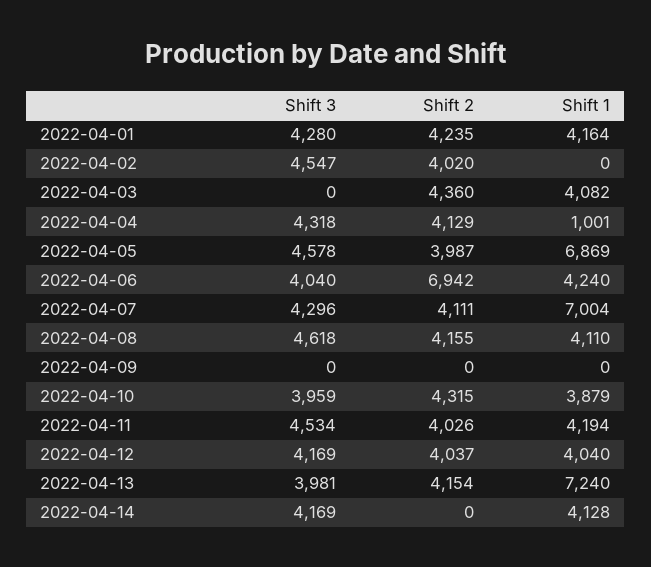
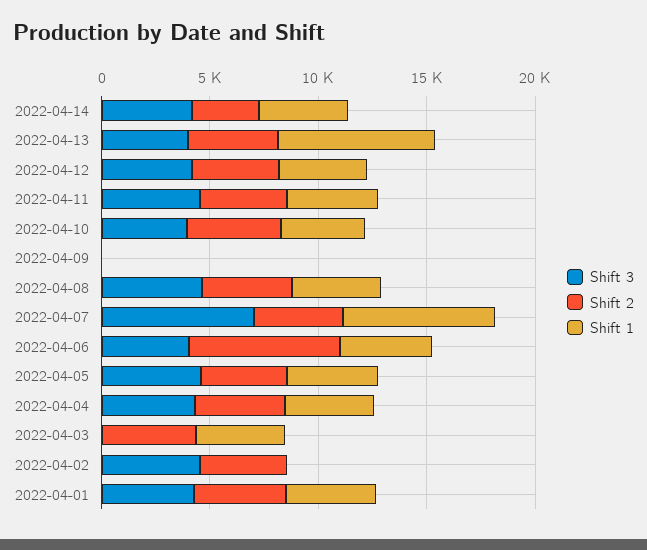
  {
    "Shift 3": {
      "2022-04-01": 4280,
      "2022-04-02": 4547,
      "2022-04-03": 0,
      "2022-04-04": 4318,
      "2022-04-05": 4578,
      "2022-04-06": 4040,
-     "2022-04-07": 4296,
+     "2022-04-07": 7000,
      "2022-04-08": 4618,
      "2022-04-09": 0,
      "2022-04-10": 3959,
      "2022-04-11": 4534,
      "2022-04-12": 4169,
      "2022-04-13": 3981,
      "2022-04-14": 4169
    },
    "Shift 2": {
      "2022-04-01": 4235,
      "2022-04-02": 4020,
      "2022-04-03": 4360,
      "2022-04-04": 4129,
      "2022-04-05": 3987,
      "2022-04-06": 6942,
      "2022-04-07": 4111,
      "2022-04-08": 4155,
      "2022-04-09": 0,
      "2022-04-10": 4315,
      "2022-04-11": 4026,
      "2022-04-12": 4037,
      "2022-04-13": 4154,
-     "2022-04-14": 0
+     "2022-04-14": 3000
    },
    "Shift 1": {
      "2022-04-01": 4164,
      "2022-04-02": 0,
      "2022-04-03": 4082,
-     "2022-04-04": 1001,
+     "2022-04-04": 4000,
-     "2022-04-05": 6869,
+     "2022-04-05": 4000,
      "2022-04-06": 4240,
      "2022-04-07": 7004,
      "2022-04-08": 4110,
      "2022-04-09": 0,
      "2022-04-10": 3879,
      "2022-04-11": 4194,
      "2022-04-12": 4040,
      "2022-04-13": 7240,
      "2022-04-14": 4128
    }
  }

